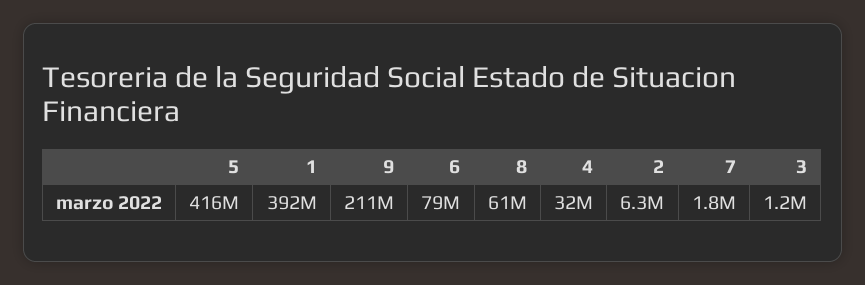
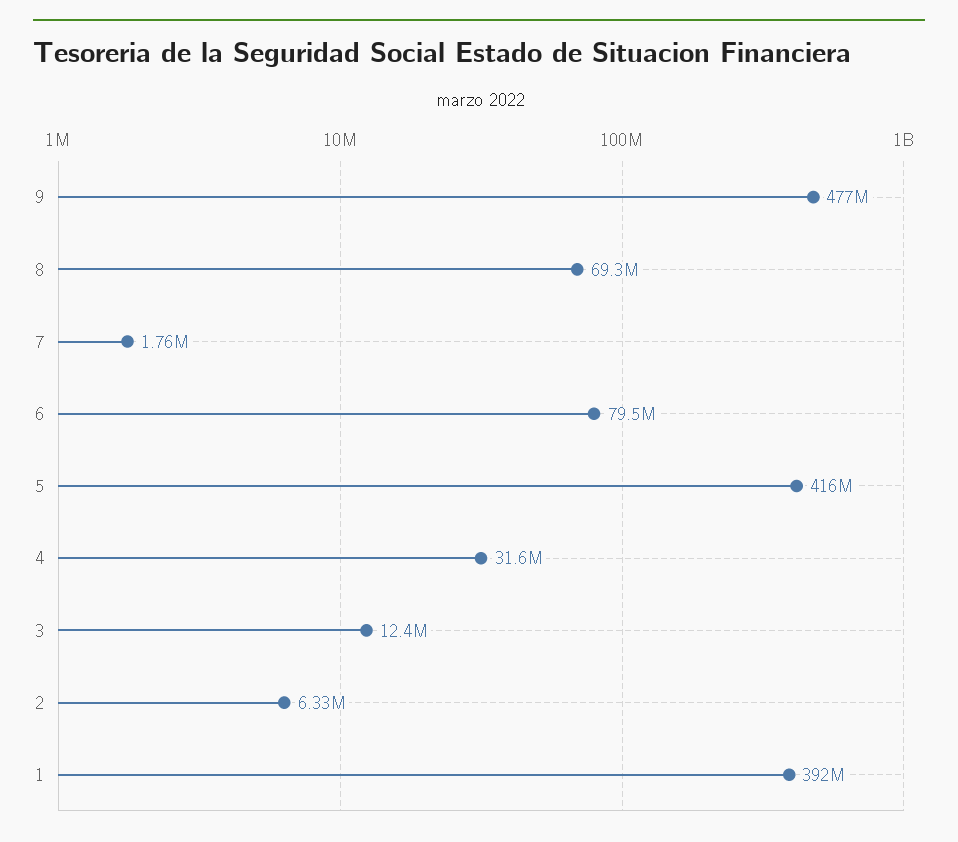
  {
    "5": 416000000,
    "1": 392000000,
-   "9": 211000000,
+   "9": 477000000,
    "6": 79500000,
-   "8": 61000000,
+   "8": 69300000,
    "4": 31600000,
    "2": 6330000,
    "7": 1760000,
-   "3": 1200000
+   "3": 12400000
  }

